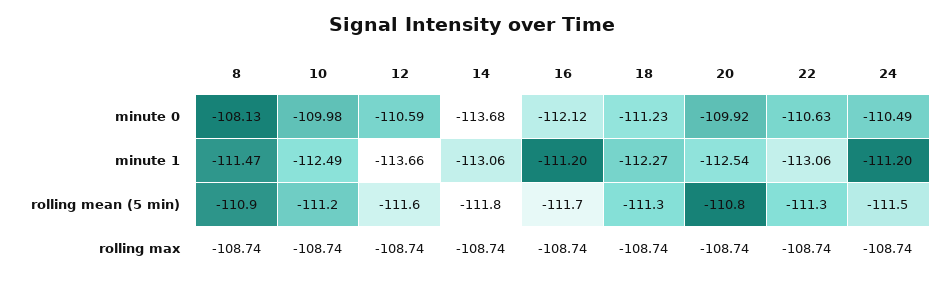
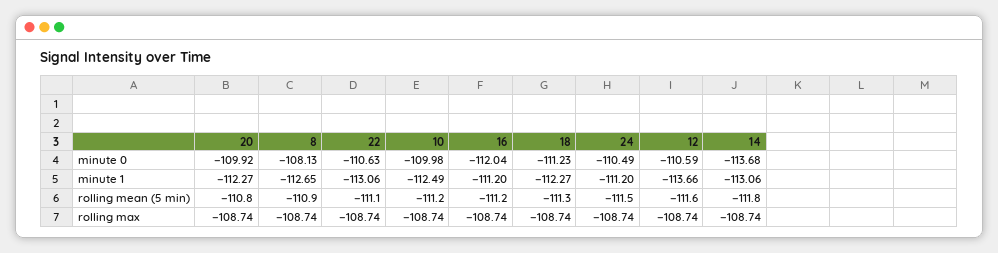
  {
    "8": {
      "minute 0": -108.13,
-     "minute 1": -111.47,
+     "minute 1": -112.65,
      "rolling mean (5 min)": -110.9,
      "rolling max": -108.74
    },
    "10": {
      "minute 0": -109.98,
      "minute 1": -112.49,
      "rolling mean (5 min)": -111.2,
      "rolling max": -108.74
    },
    "12": {
      "minute 0": -110.59,
      "minute 1": -113.66,
      "rolling mean (5 min)": -111.6,
      "rolling max": -108.74
    },
    "14": {
      "minute 0": -113.68,
      "minute 1": -113.06,
      "rolling mean (5 min)": -111.8,
      "rolling max": -108.74
    },
    "16": {
-     "minute 0": -112.12,
+     "minute 0": -112.04,
      "minute 1": -111.2,
-     "rolling mean (5 min)": -111.7,
+     "rolling mean (5 min)": -111.2,
      "rolling max": -108.74
    },
    "18": {
      "minute 0": -111.23,
      "minute 1": -112.27,
      "rolling mean (5 min)": -111.3,
      "rolling max": -108.74
    },
    "20": {
      "minute 0": -109.92,
-     "minute 1": -112.54,
+     "minute 1": -112.27,
      "rolling mean (5 min)": -110.8,
      "rolling max": -108.74
    },
    "22": {
      "minute 0": -110.63,
      "minute 1": -113.06,
-     "rolling mean (5 min)": -111.3,
+     "rolling mean (5 min)": -111.1,
      "rolling max": -108.74
    },
    "24": {
      "minute 0": -110.49,
      "minute 1": -111.2,
      "rolling mean (5 min)": -111.5,
      "rolling max": -108.74
    }
  }

